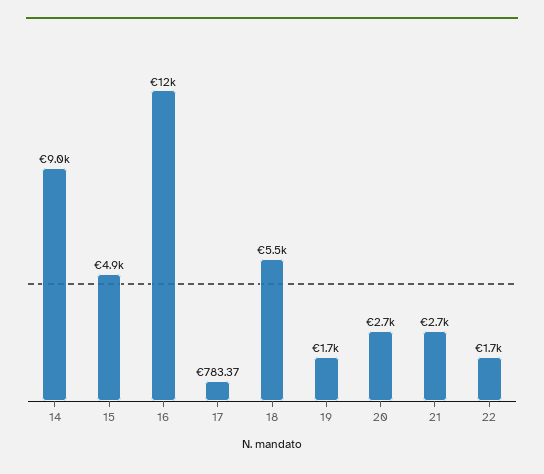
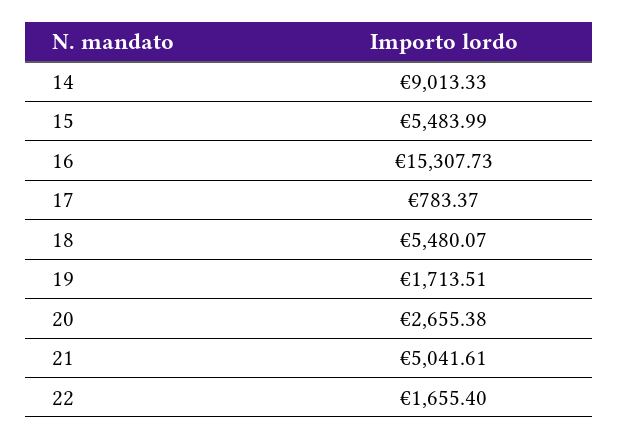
  {
    "14": 9013.33,
-   "15": 4900,
+   "15": 5483.99,
-   "16": 12000,
+   "16": 15307.73,
    "17": 783.37,
    "18": 5480.07,
    "19": 1713.51,
    "20": 2655.38,
-   "21": 2700,
+   "21": 5041.61,
    "22": 1655.4
  }

